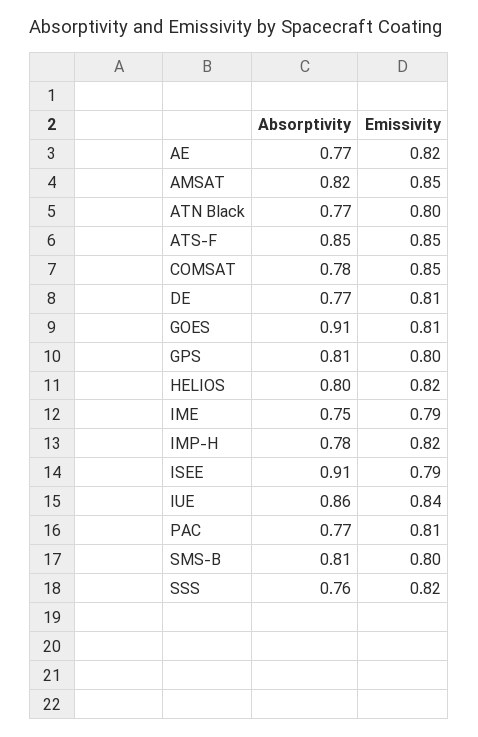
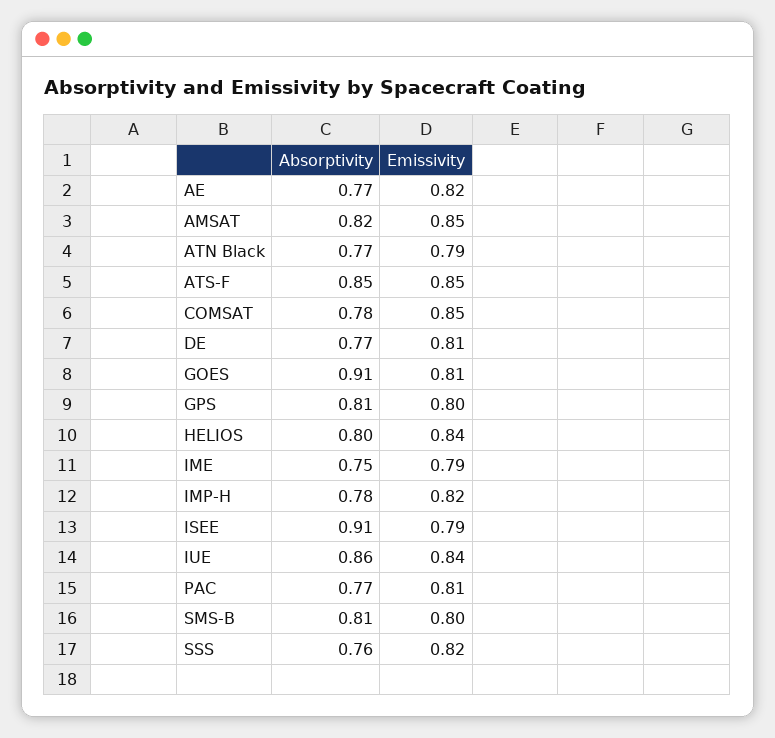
  {
    "Absorptivity": {
      "AE": 0.77,
      "AMSAT": 0.82,
      "ATN Black": 0.77,
      "ATS-F": 0.85,
      "COMSAT": 0.78,
      "DE": 0.77,
      "GOES": 0.91,
      "GPS": 0.81,
      "HELIOS": 0.8,
      "IME": 0.75,
      "IMP-H": 0.78,
      "ISEE": 0.91,
      "IUE": 0.86,
      "PAC": 0.77,
      "SMS-B": 0.81,
      "SSS": 0.76
    },
    "Emissivity": {
      "AE": 0.82,
      "AMSAT": 0.85,
-     "ATN Black": 0.8,
+     "ATN Black": 0.79,
      "ATS-F": 0.85,
      "COMSAT": 0.85,
      "DE": 0.81,
      "GOES": 0.81,
      "GPS": 0.8,
-     "HELIOS": 0.82,
+     "HELIOS": 0.84,
      "IME": 0.79,
      "IMP-H": 0.82,
      "ISEE": 0.79,
      "IUE": 0.84,
      "PAC": 0.81,
      "SMS-B": 0.8,
      "SSS": 0.82
    }
  }

